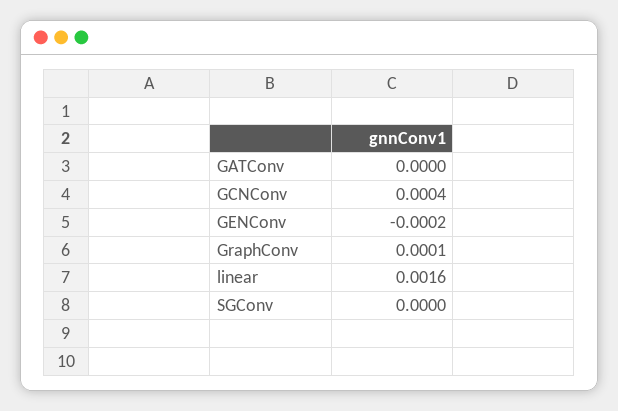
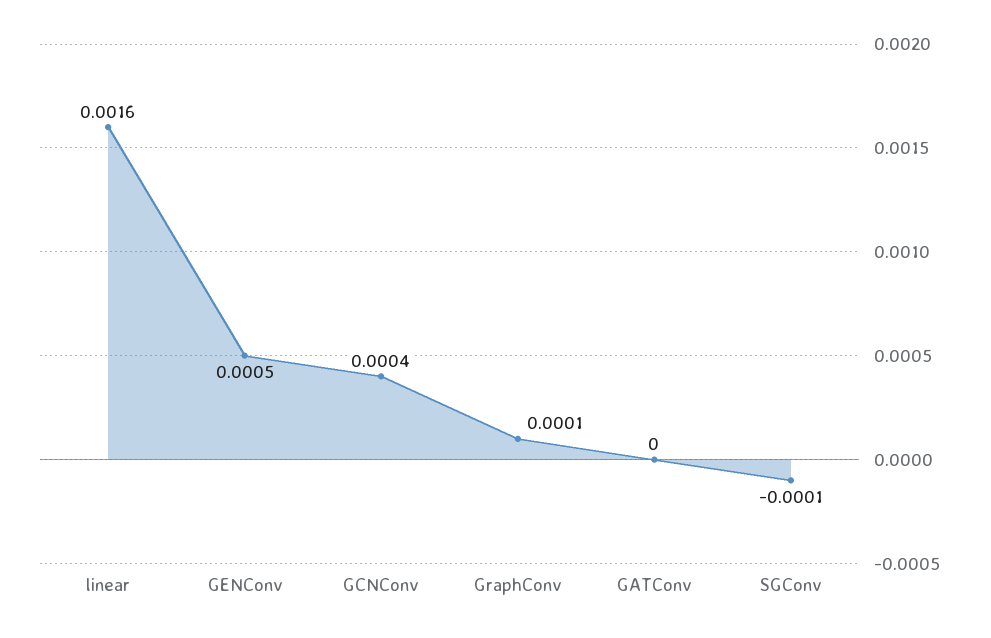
  {
    "GATConv": 0,
    "GCNConv": 0.0004,
-   "GENConv": -0.0002,
+   "GENConv": 0.0005,
    "GraphConv": 0.0001,
    "linear": 0.0016,
-   "SGConv": 0
+   "SGConv": -0.0001
  }

